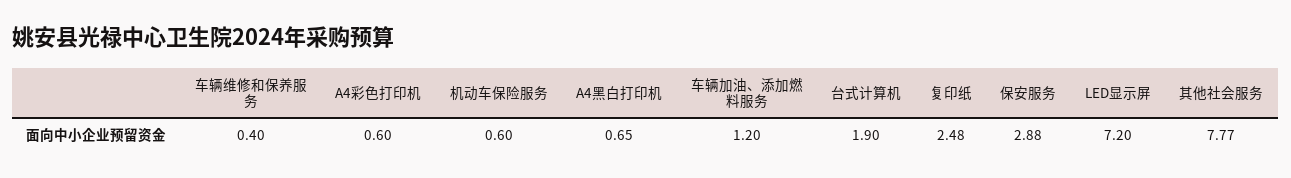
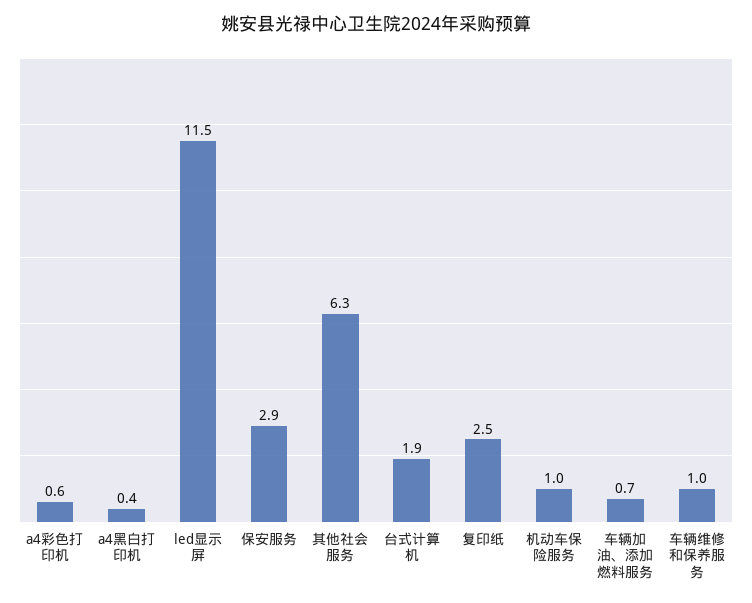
  {
-   "车辆维修和保养服务": 0.4,
+   "车辆维修和保养服务": 1,
    "A4彩色打印机": 0.6,
-   "机动车保险服务": 0.6,
+   "机动车保险服务": 1,
-   "A4黑白打印机": 0.65,
+   "A4黑白打印机": 0.4,
-   "车辆加油、添加燃料服务": 1.2,
+   "车辆加油、添加燃料服务": 0.7,
    "台式计算机": 1.9,
    "复印纸": 2.48,
    "保安服务": 2.88,
-   "LED显示屏": 7.2,
+   "LED显示屏": 11.5,
-   "其他社会服务": 7.77
+   "其他社会服务": 6.3
  }

